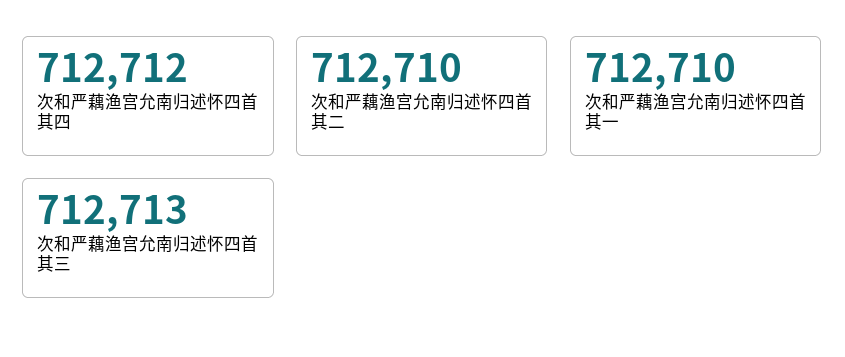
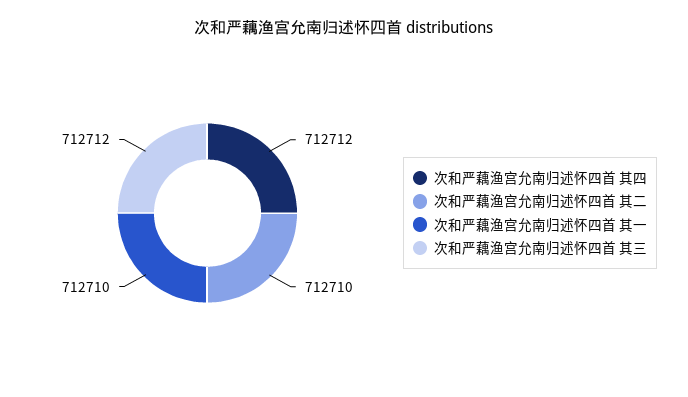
  {
    "次和严藕渔宫允南归述怀四首 其四": 712712,
    "次和严藕渔宫允南归述怀四首 其二": 712710,
    "次和严藕渔宫允南归述怀四首 其一": 712710,
-   "次和严藕渔宫允南归述怀四首 其三": 712713
+   "次和严藕渔宫允南归述怀四首 其三": 712712
  }

